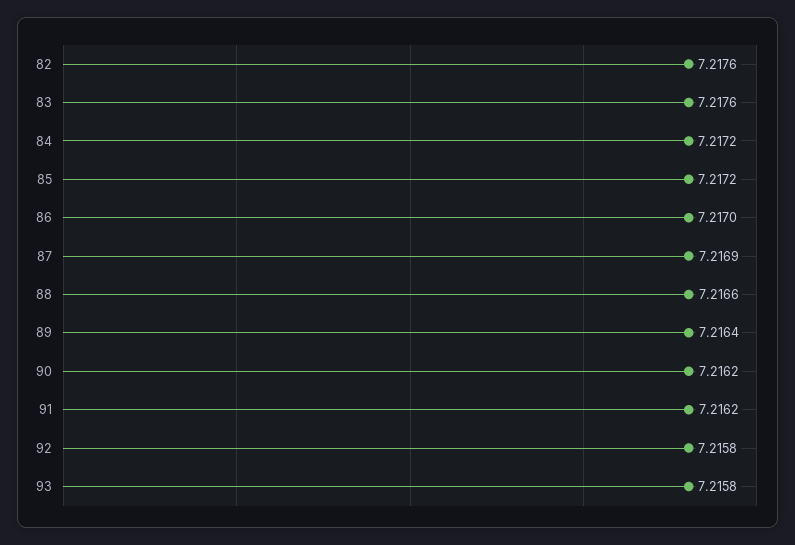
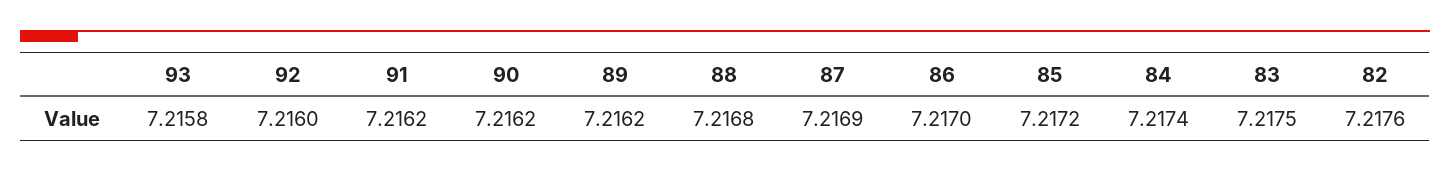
  {
    "82": 7.2176,
-   "83": 7.2176,
+   "83": 7.2175,
-   "84": 7.2172,
+   "84": 7.2174,
    "85": 7.2172,
    "86": 7.217,
    "87": 7.2169,
-   "88": 7.2166,
+   "88": 7.2168,
-   "89": 7.2164,
+   "89": 7.2162,
    "90": 7.2162,
    "91": 7.2162,
-   "92": 7.2158,
+   "92": 7.216,
    "93": 7.2158
  }

